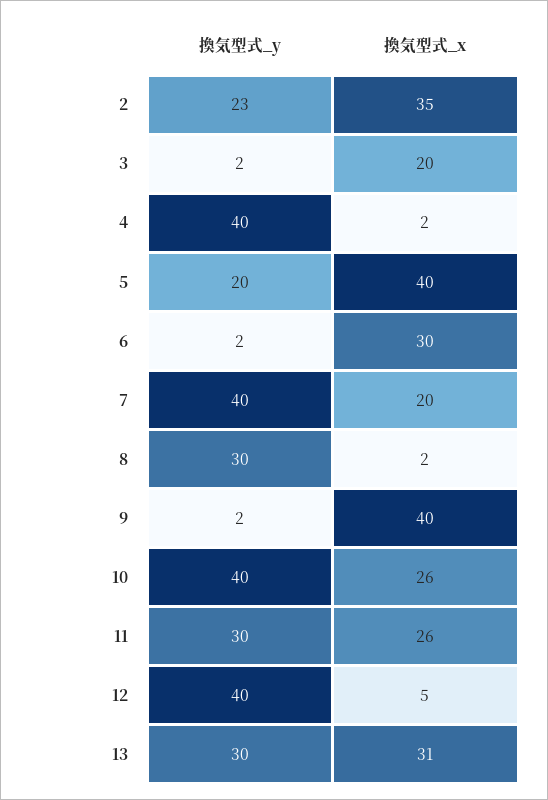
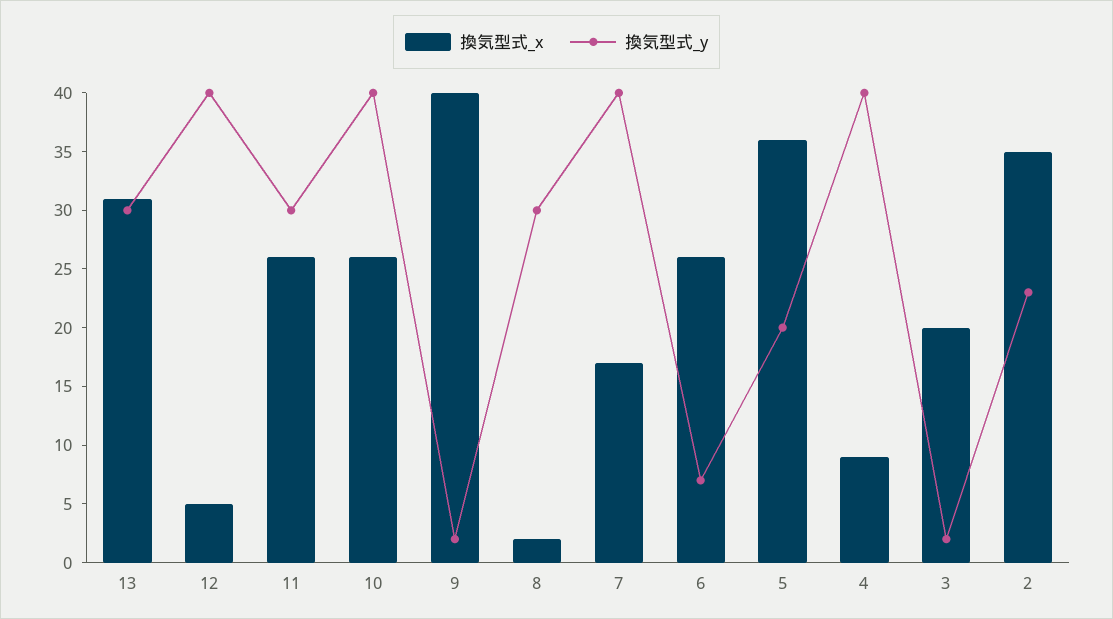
  {
    "換気型式_y": {
      "2": 23,
      "3": 2,
      "4": 40,
      "5": 20,
-     "6": 2,
+     "6": 7,
      "7": 40,
      "8": 30,
      "9": 2,
      "10": 40,
      "11": 30,
      "12": 40,
      "13": 30
    },
    "換気型式_x": {
      "2": 35,
      "3": 20,
-     "4": 2,
+     "4": 9,
-     "5": 40,
+     "5": 36,
-     "6": 30,
+     "6": 26,
-     "7": 20,
+     "7": 17,
      "8": 2,
      "9": 40,
      "10": 26,
      "11": 26,
      "12": 5,
      "13": 31
    }
  }

